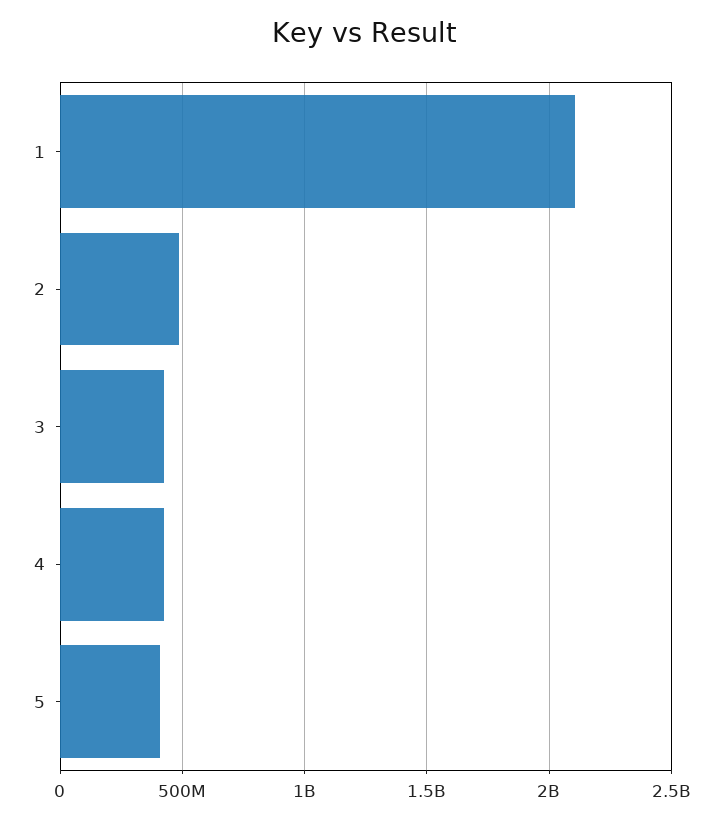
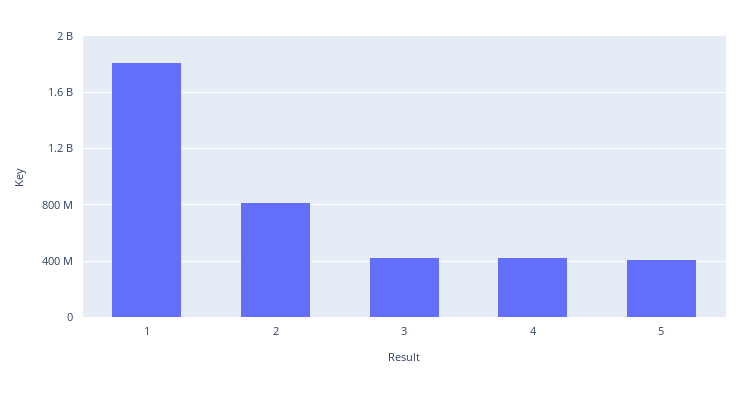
  {
-   "1": 2100000000,
+   "1": 1800000000,
-   "2": 500000000,
+   "2": 800000000,
    "3": 450000000,
    "4": 450000000,
    "5": 400000000
  }

